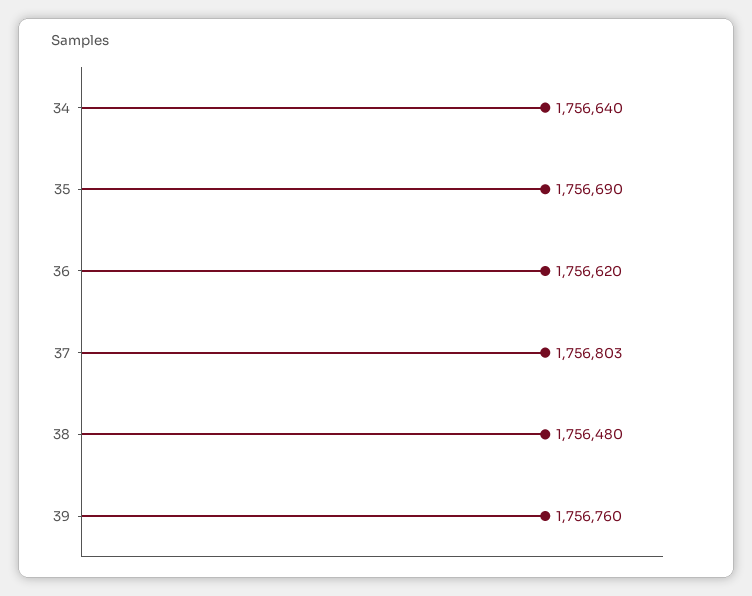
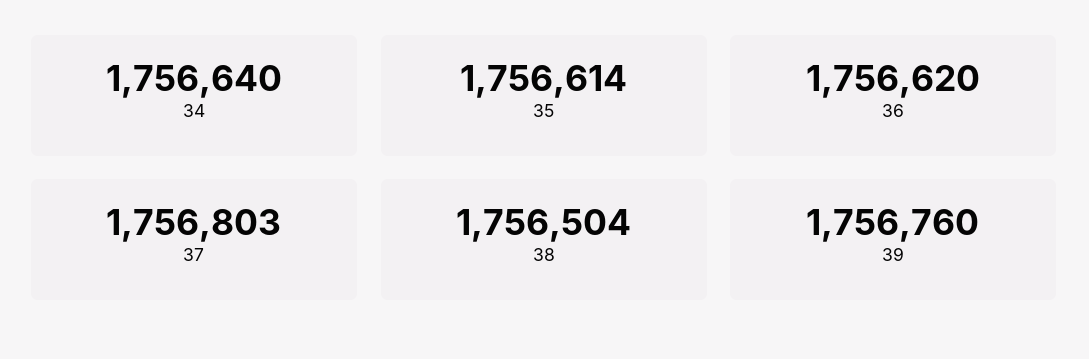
  {
    "34": 1756640,
-   "35": 1756690,
+   "35": 1756614,
    "36": 1756620,
    "37": 1756803,
-   "38": 1756480,
+   "38": 1756504,
    "39": 1756760
  }

